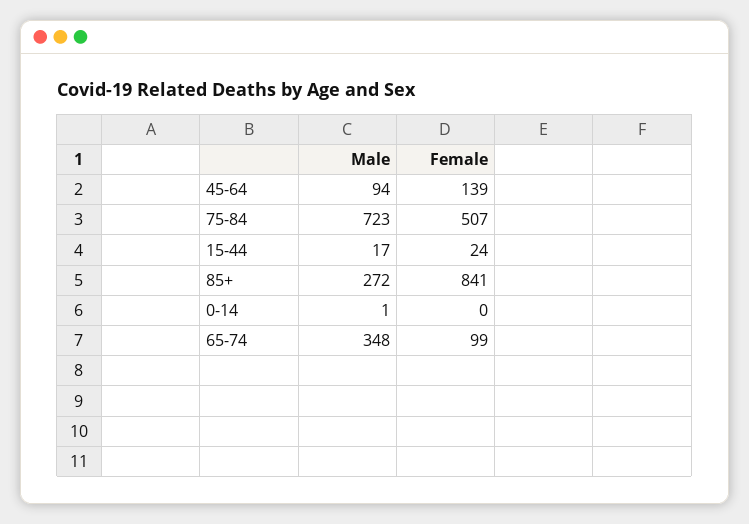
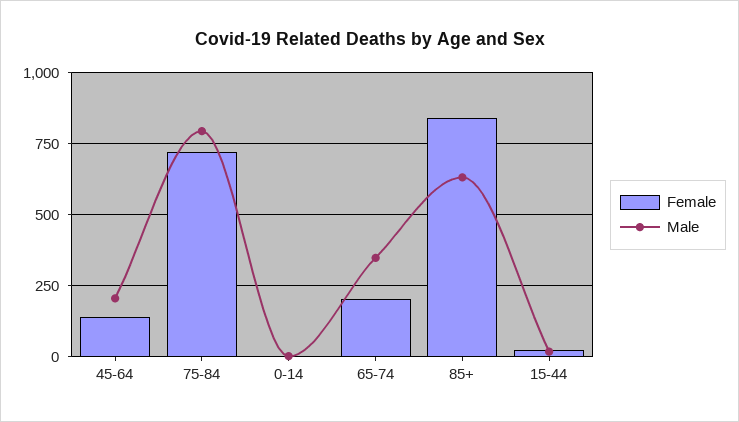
  {
    "Male": {
-     "45-64": 94,
+     "45-64": 200,
-     "75-84": 723,
+     "75-84": 800,
      "15-44": 17,
-     "85+": 272,
+     "85+": 625,
      "0-14": 1,
      "65-74": 348
    },
    "Female": {
      "45-64": 139,
-     "75-84": 507,
+     "75-84": 725,
      "15-44": 24,
      "85+": 841,
      "0-14": 0,
-     "65-74": 99
+     "65-74": 200
    }
  }

